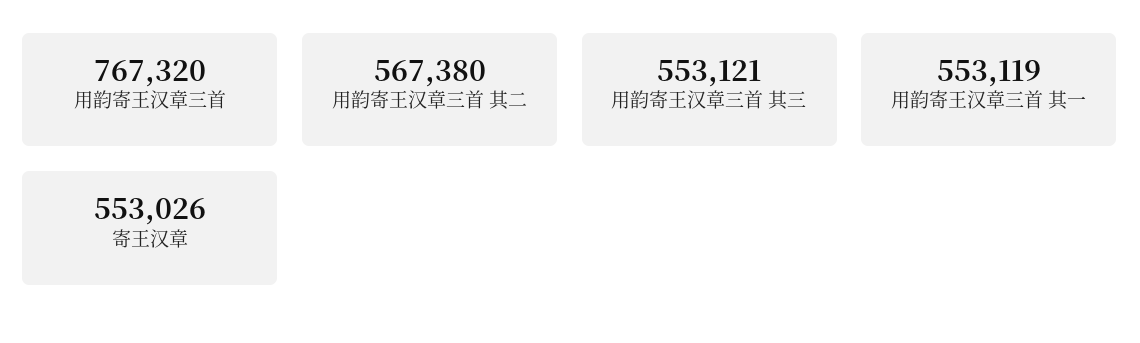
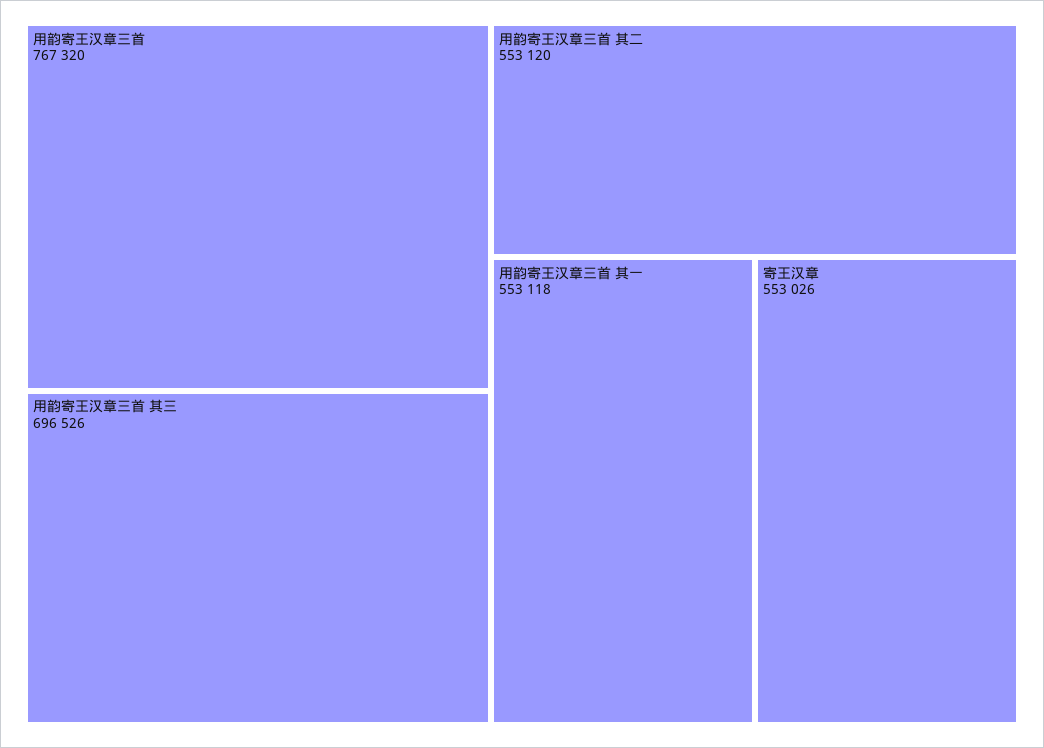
  {
    "用韵寄王汉章三首": 767320,
-   "用韵寄王汉章三首 其二": 567380,
+   "用韵寄王汉章三首 其二": 553120,
-   "用韵寄王汉章三首 其三": 553121,
+   "用韵寄王汉章三首 其三": 696526,
-   "用韵寄王汉章三首 其一": 553119,
+   "用韵寄王汉章三首 其一": 553118,
    "寄王汉章": 553026
  }

